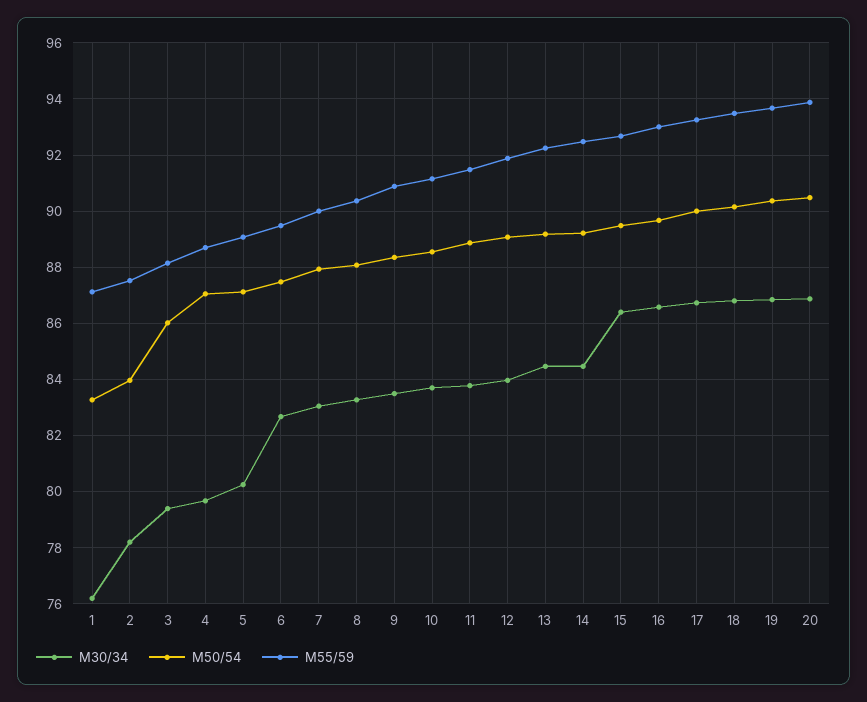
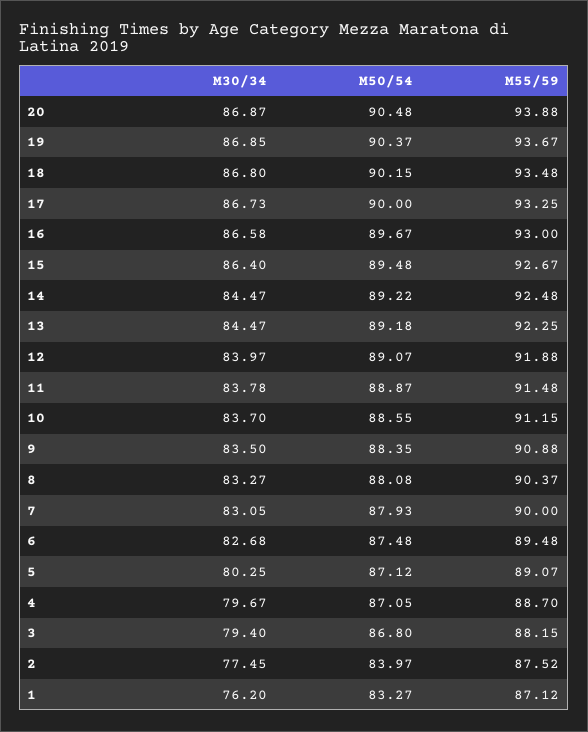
  {
    "M30/34": {
      "1": 76.2,
-     "2": 78.25,
+     "2": 77.45,
      "3": 79.4,
      "4": 79.67,
      "5": 80.25,
      "6": 82.68,
      "7": 83.05,
      "8": 83.27,
      "9": 83.5,
      "10": 83.7,
      "11": 83.78,
      "12": 83.97,
      "13": 84.47,
      "14": 84.47,
      "15": 86.4,
      "16": 86.58,
      "17": 86.73,
      "18": 86.8,
      "19": 86.85,
      "20": 86.87
    },
    "M50/54": {
      "1": 83.27,
      "2": 83.97,
-     "3": 86,
+     "3": 86.8,
      "4": 87.05,
      "5": 87.12,
      "6": 87.48,
      "7": 87.93,
      "8": 88.08,
      "9": 88.35,
      "10": 88.55,
      "11": 88.87,
      "12": 89.07,
      "13": 89.18,
      "14": 89.22,
      "15": 89.48,
      "16": 89.67,
      "17": 90,
      "18": 90.15,
      "19": 90.37,
      "20": 90.48
    },
    "M55/59": {
      "1": 87.12,
      "2": 87.52,
      "3": 88.15,
      "4": 88.7,
      "5": 89.07,
      "6": 89.48,
      "7": 90,
      "8": 90.37,
      "9": 90.88,
      "10": 91.15,
      "11": 91.48,
      "12": 91.88,
      "13": 92.25,
      "14": 92.48,
      "15": 92.67,
      "16": 93,
      "17": 93.25,
      "18": 93.48,
      "19": 93.67,
      "20": 93.88
    }
  }

